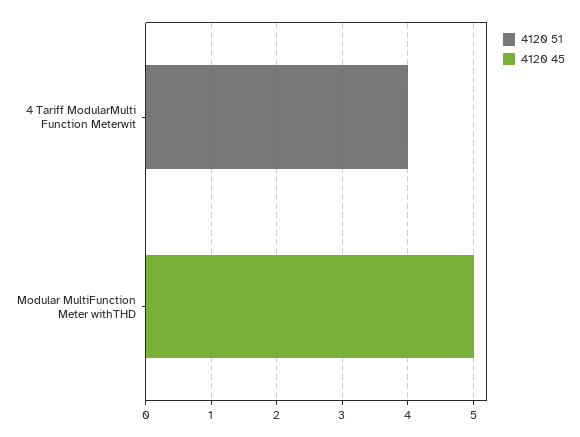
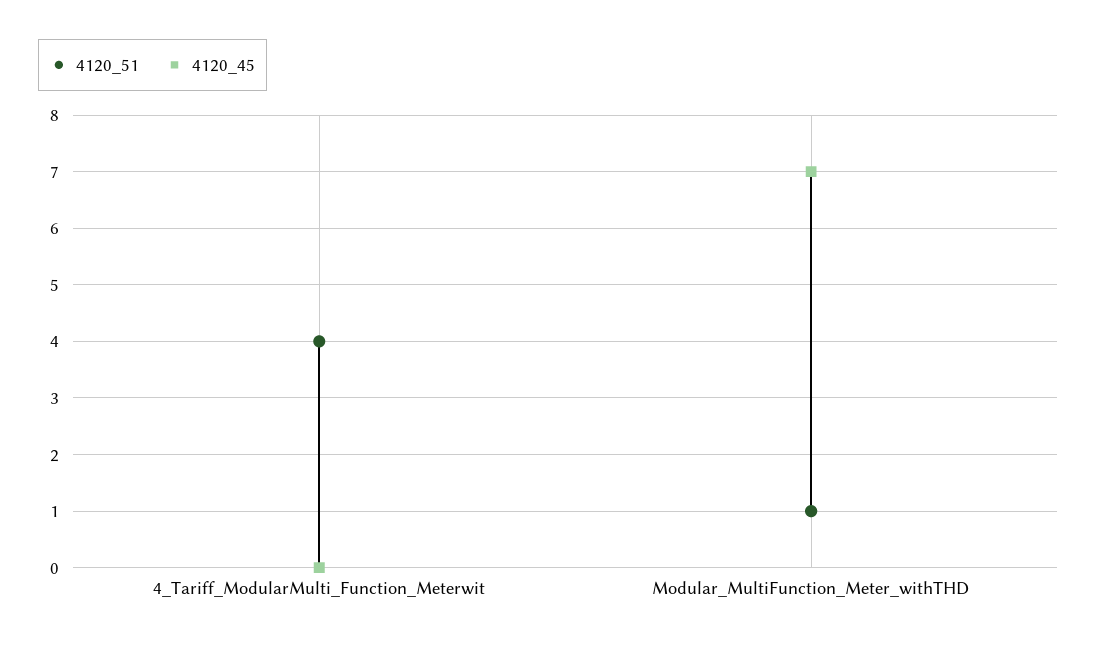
  {
    "4120 51": {
      "4 Tariff ModularMulti Function Meterwit": 4,
-     "Modular MultiFunction Meter withTHD": 0
+     "Modular MultiFunction Meter withTHD": 1
    },
    "4120 45": {
      "4 Tariff ModularMulti Function Meterwit": 0,
-     "Modular MultiFunction Meter withTHD": 5
+     "Modular MultiFunction Meter withTHD": 7
    }
  }

